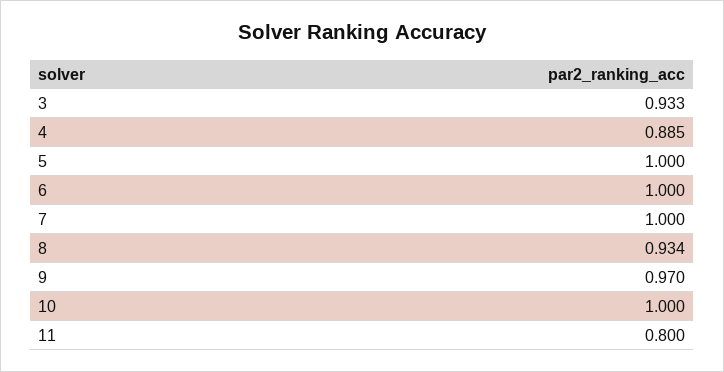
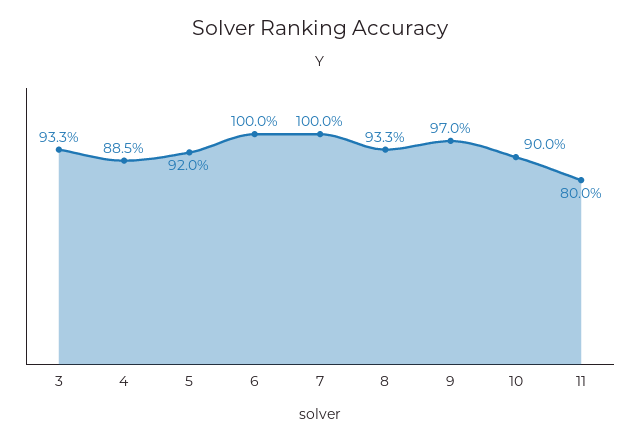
  {
    "3": 0.933,
    "4": 0.885,
-   "5": 1,
+   "5": 0.92,
    "6": 1,
    "7": 1,
-   "8": 0.934,
+   "8": 0.933,
    "9": 0.97,
-   "10": 1,
+   "10": 0.9,
    "11": 0.8
  }

